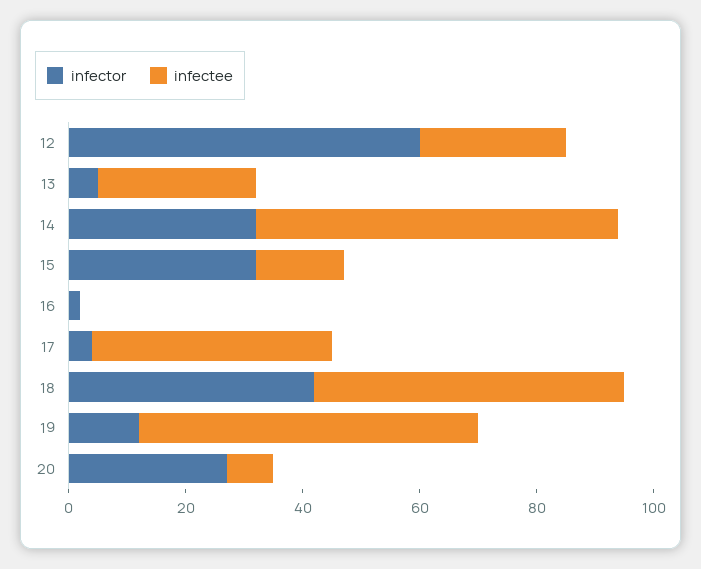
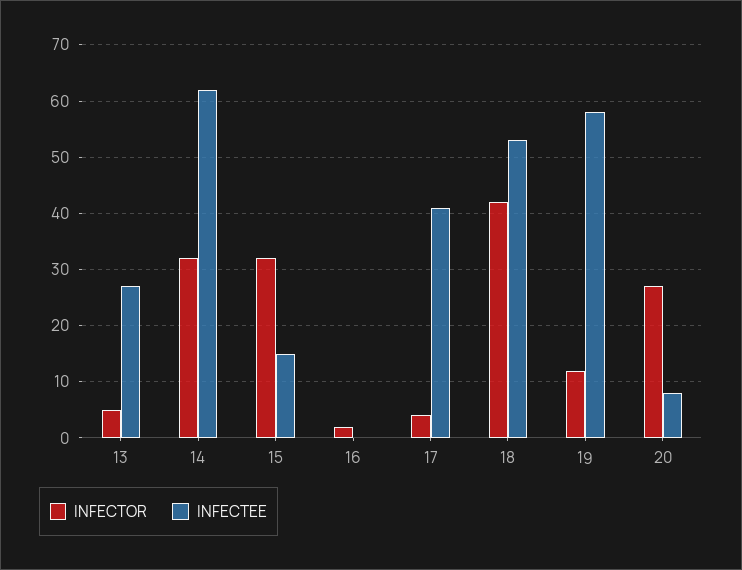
  {
    "infector": {
-     "12": 60,
      "13": 5,
      "14": 30,
      "15": 30,
      "16": 0,
      "17": 5,
      "18": 40,
      "19": 10,
      "20": 25
    },
    "infectee": {
-     "12": 25,
      "13": 25,
      "14": 60,
      "15": 15,
      "16": 0,
      "17": 40,
      "18": 55,
      "19": 60,
      "20": 10
    }
  }

